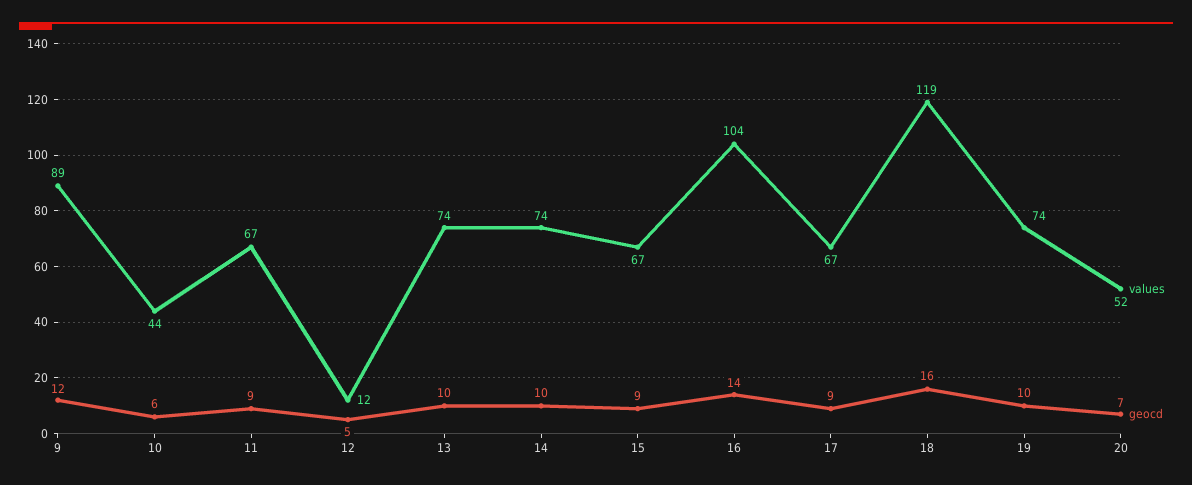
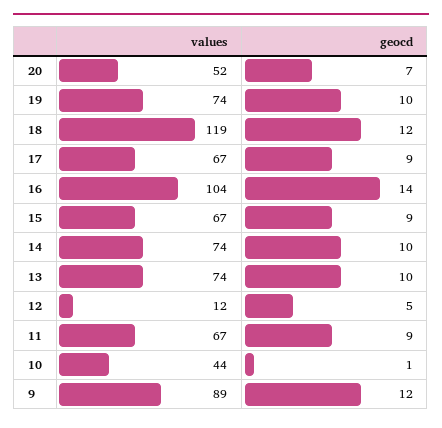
  {
    "values": {
      "9": 89,
      "10": 44,
      "11": 67,
      "12": 12,
      "13": 74,
      "14": 74,
      "15": 67,
      "16": 104,
      "17": 67,
      "18": 119,
      "19": 74,
      "20": 52
    },
    "geocd": {
      "9": 12,
-     "10": 6,
+     "10": 1,
      "11": 9,
      "12": 5,
      "13": 10,
      "14": 10,
      "15": 9,
      "16": 14,
      "17": 9,
-     "18": 16,
+     "18": 12,
      "19": 10,
      "20": 7
    }
  }

